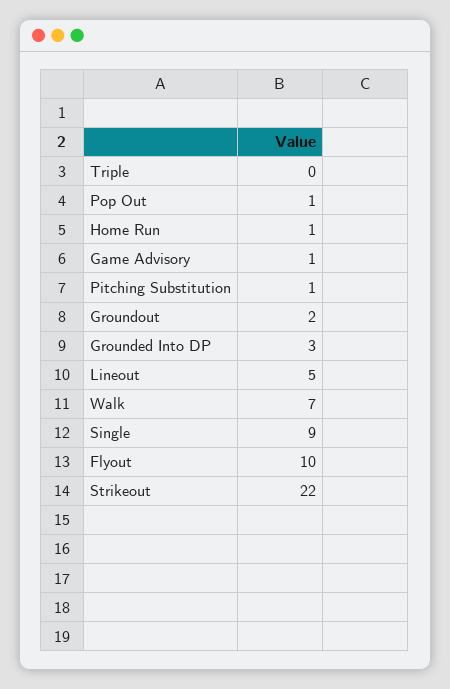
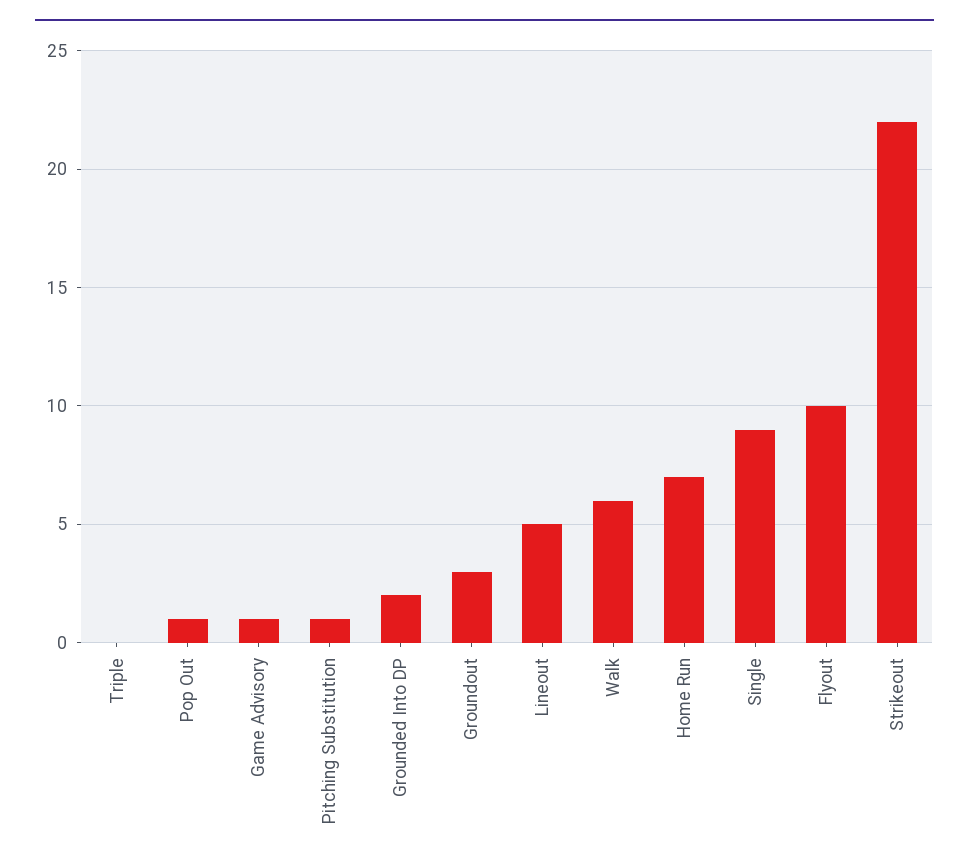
  {
    "Triple": 0,
    "Pop Out": 1,
-   "Home Run": 1,
+   "Home Run": 7,
    "Game Advisory": 1,
    "Pitching Substitution": 1,
-   "Groundout": 2,
+   "Groundout": 3,
-   "Grounded Into DP": 3,
+   "Grounded Into DP": 2,
    "Lineout": 5,
-   "Walk": 7,
+   "Walk": 6,
    "Single": 9,
    "Flyout": 10,
    "Strikeout": 22
  }

